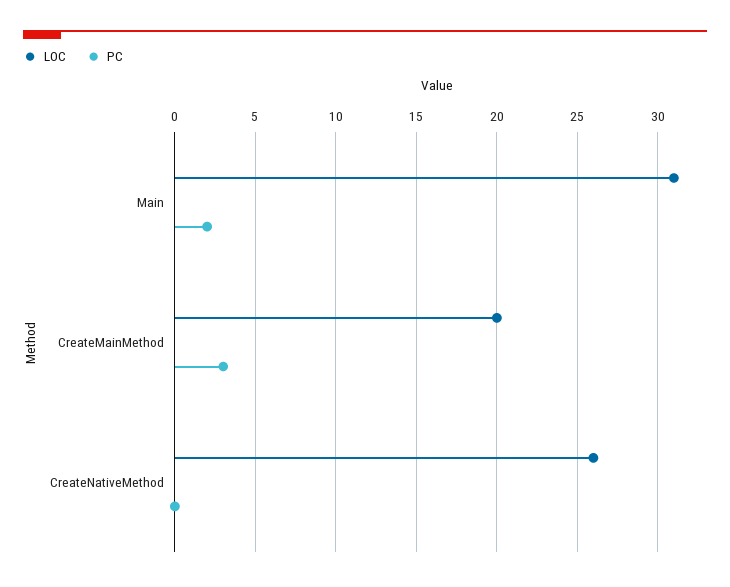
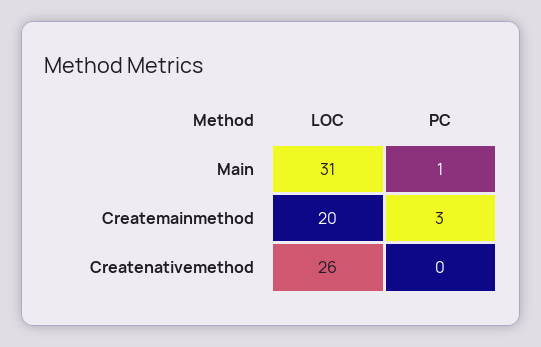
  {
    "LOC": {
      "Main": 31,
      "CreateMainMethod": 20,
      "CreateNativeMethod": 26
    },
    "PC": {
-     "Main": 2,
+     "Main": 1,
      "CreateMainMethod": 3,
      "CreateNativeMethod": 0
    }
  }

